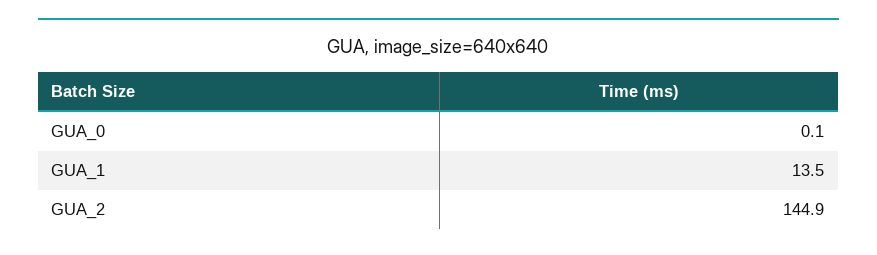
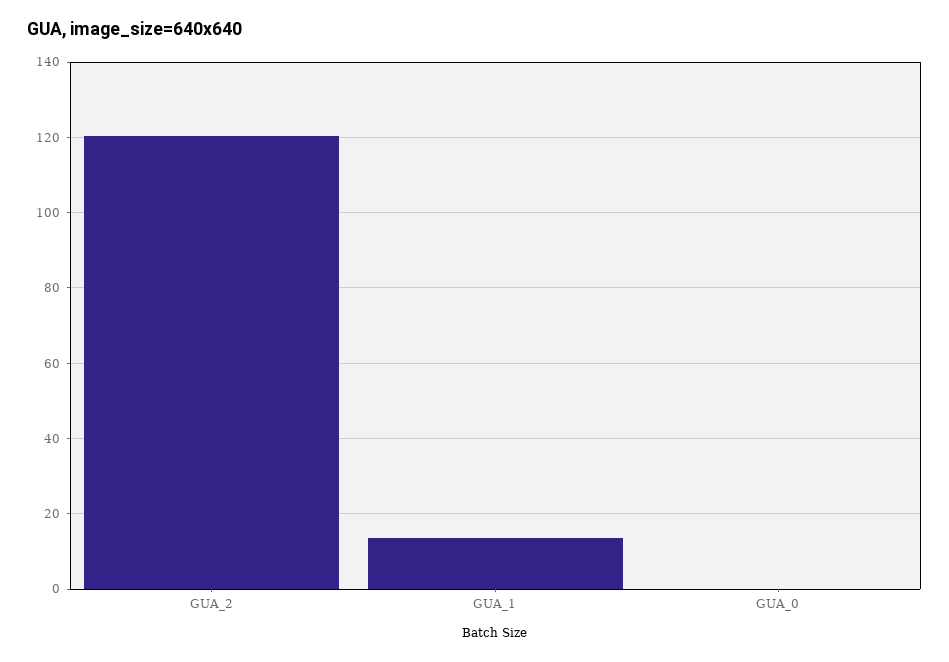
  {
    "GUA_0": 0.1,
    "GUA_1": 13.5,
-   "GUA_2": 144.9
+   "GUA_2": 120
  }

